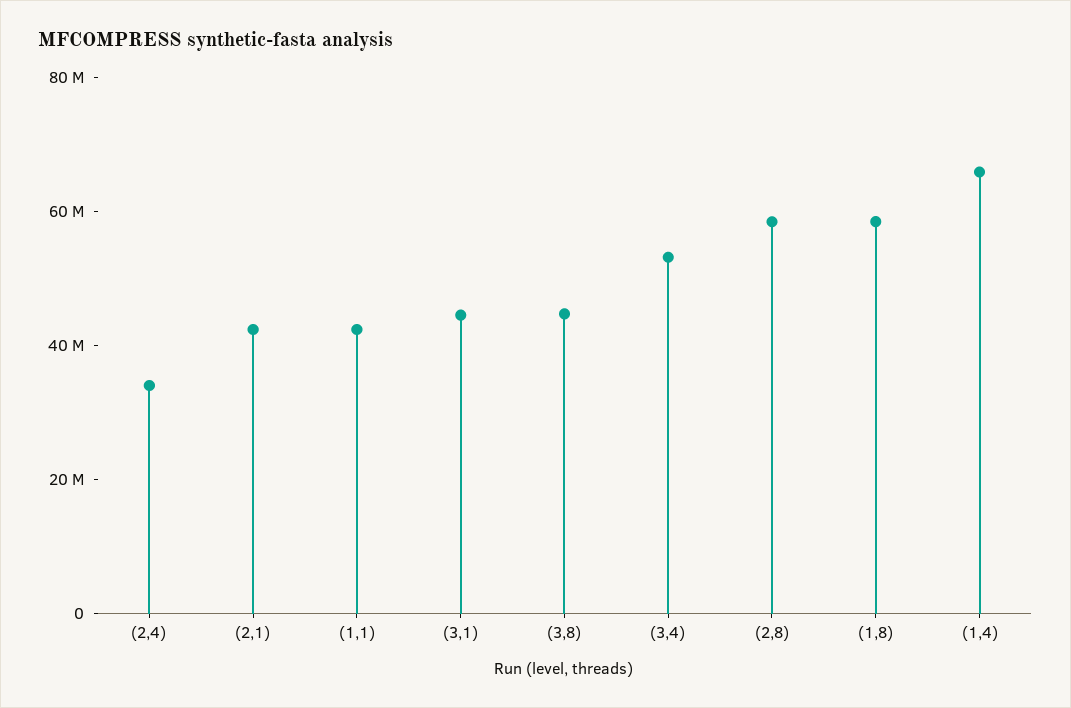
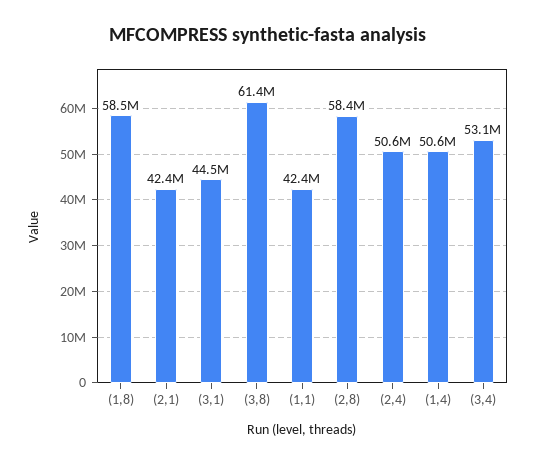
  {
-   "(2,4)": 35000000,
+   "(2,4)": 50600000,
    "(2,1)": 42400000,
    "(1,1)": 42400000,
    "(3,1)": 44500000,
-   "(3,8)": 45000000,
+   "(3,8)": 61400000,
    "(3,4)": 53100000,
    "(2,8)": 58400000,
    "(1,8)": 58500000,
-   "(1,4)": 65000000
+   "(1,4)": 50600000
  }

